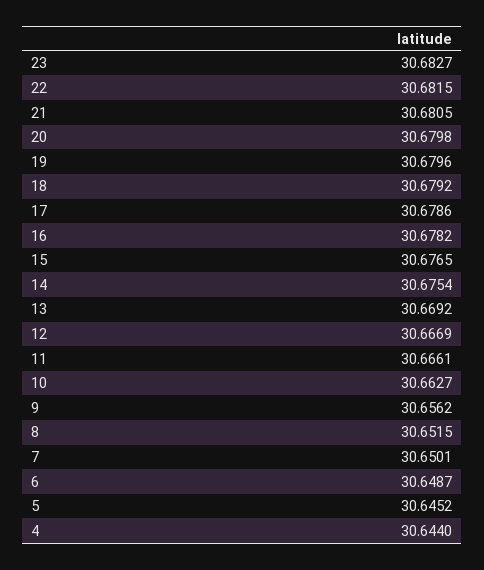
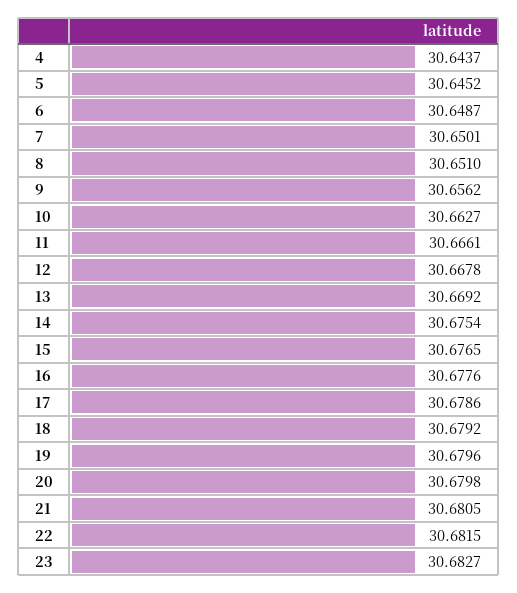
  {
    "23": 30.6827,
    "22": 30.6815,
    "21": 30.6805,
    "20": 30.6798,
    "19": 30.6796,
    "18": 30.6792,
    "17": 30.6786,
-   "16": 30.6782,
+   "16": 30.6776,
    "15": 30.6765,
    "14": 30.6754,
    "13": 30.6692,
-   "12": 30.6669,
+   "12": 30.6678,
    "11": 30.6661,
    "10": 30.6627,
    "9": 30.6562,
-   "8": 30.6515,
+   "8": 30.651,
    "7": 30.6501,
    "6": 30.6487,
    "5": 30.6452,
-   "4": 30.644
+   "4": 30.6437
  }

